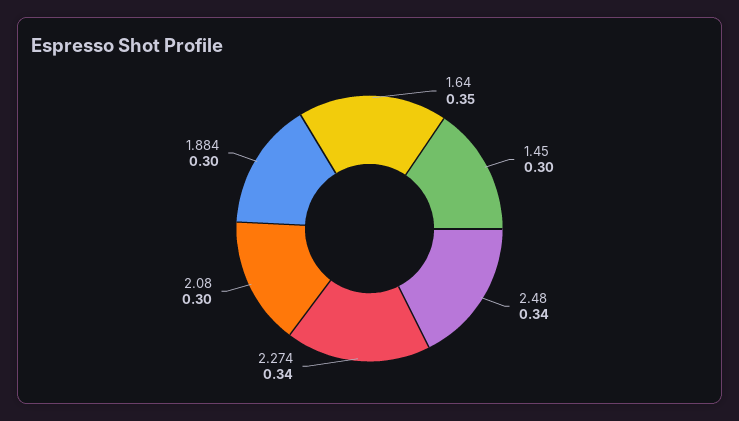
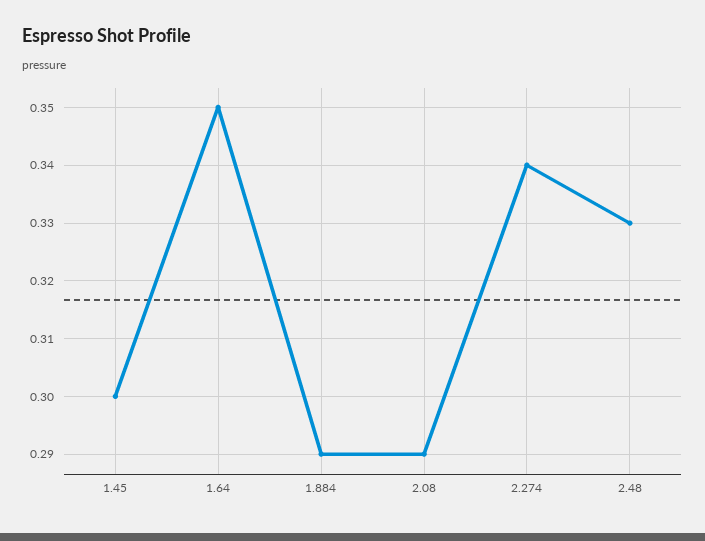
  {
    "1.64": 0.35,
    "1.45": 0.3,
-   "2.48": 0.34,
+   "2.48": 0.33,
    "2.274": 0.34,
-   "2.08": 0.3,
+   "2.08": 0.29,
-   "1.884": 0.3
+   "1.884": 0.29
  }

